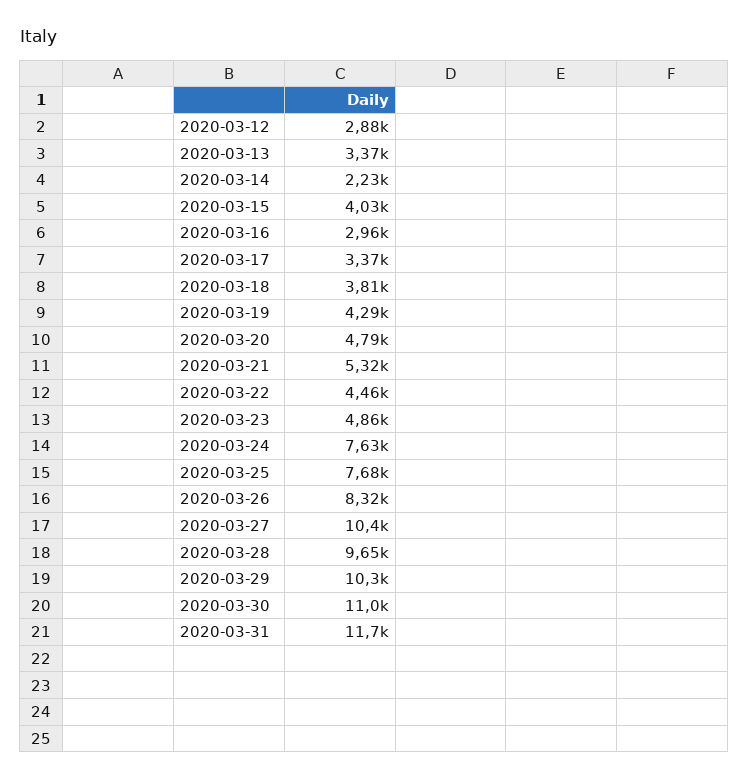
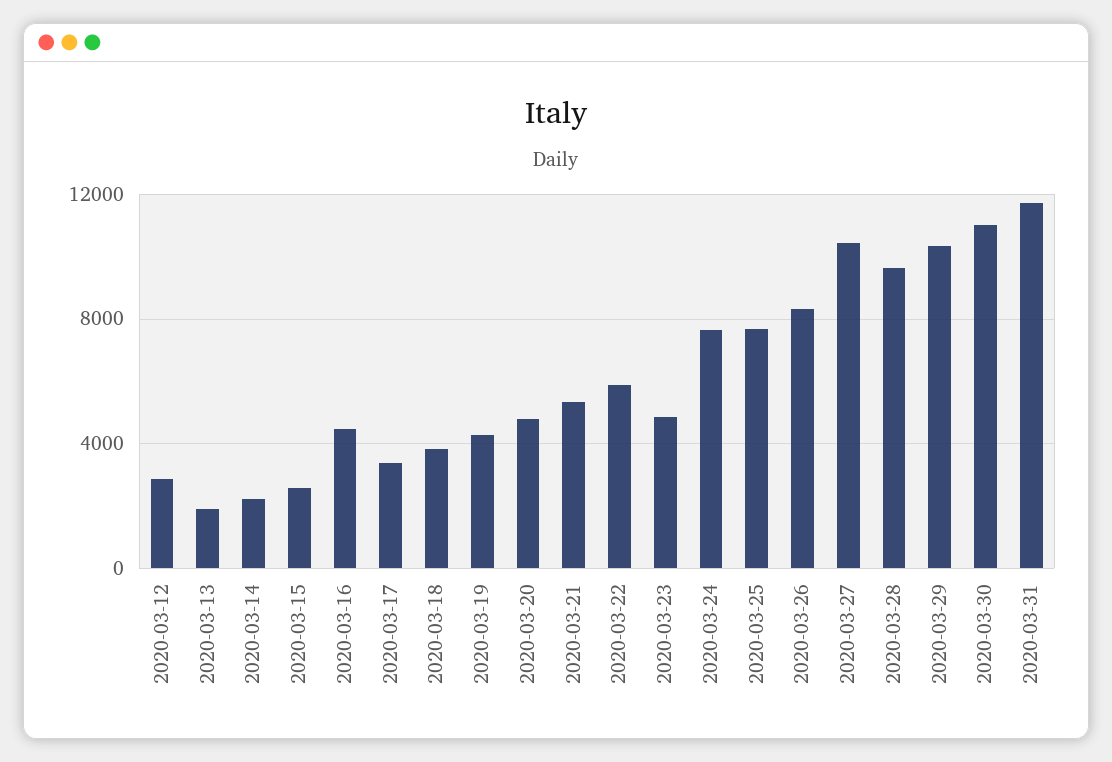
  {
    "2020-03-12": 2880,
-   "2020-03-13": 3370,
+   "2020-03-13": 2000,
    "2020-03-14": 2230,
-   "2020-03-15": 4030,
+   "2020-03-15": 2500,
-   "2020-03-16": 2960,
+   "2020-03-16": 4500,
    "2020-03-17": 3370,
    "2020-03-18": 3810,
    "2020-03-19": 4290,
    "2020-03-20": 4790,
    "2020-03-21": 5320,
-   "2020-03-22": 4460,
+   "2020-03-22": 6000,
    "2020-03-23": 4860,
    "2020-03-24": 7630,
    "2020-03-25": 7680,
    "2020-03-26": 8320,
    "2020-03-27": 10400,
    "2020-03-28": 9650,
    "2020-03-29": 10300,
    "2020-03-30": 11000,
    "2020-03-31": 11700
  }

